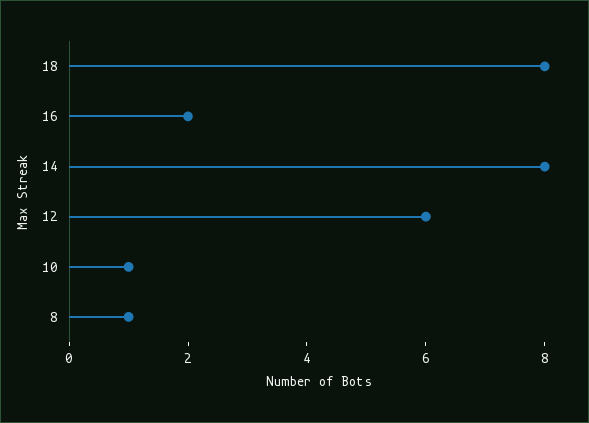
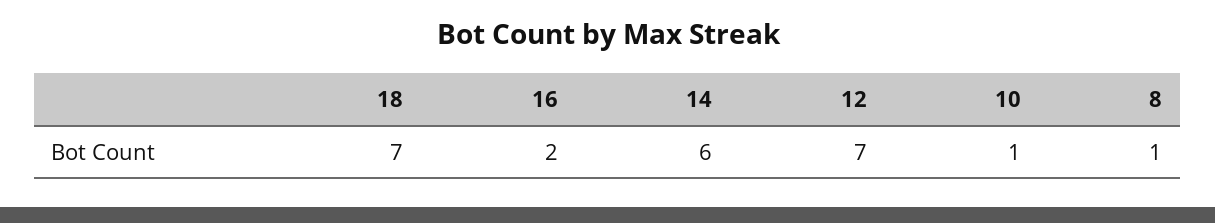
  {
-   "18": 8,
+   "18": 7,
    "16": 2,
-   "14": 8,
+   "14": 6,
-   "12": 6,
+   "12": 7,
    "10": 1,
    "8": 1
  }

